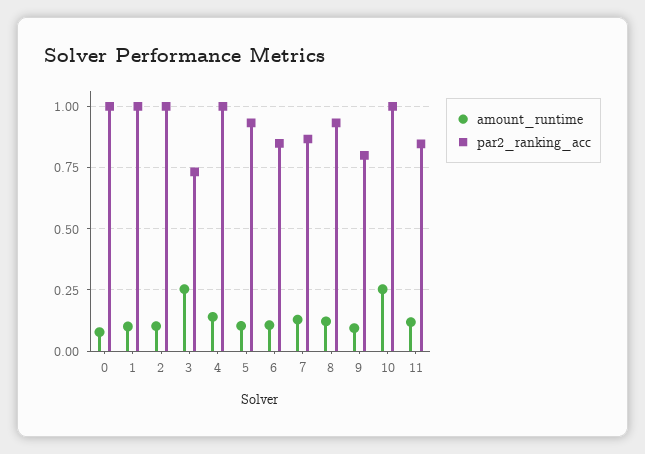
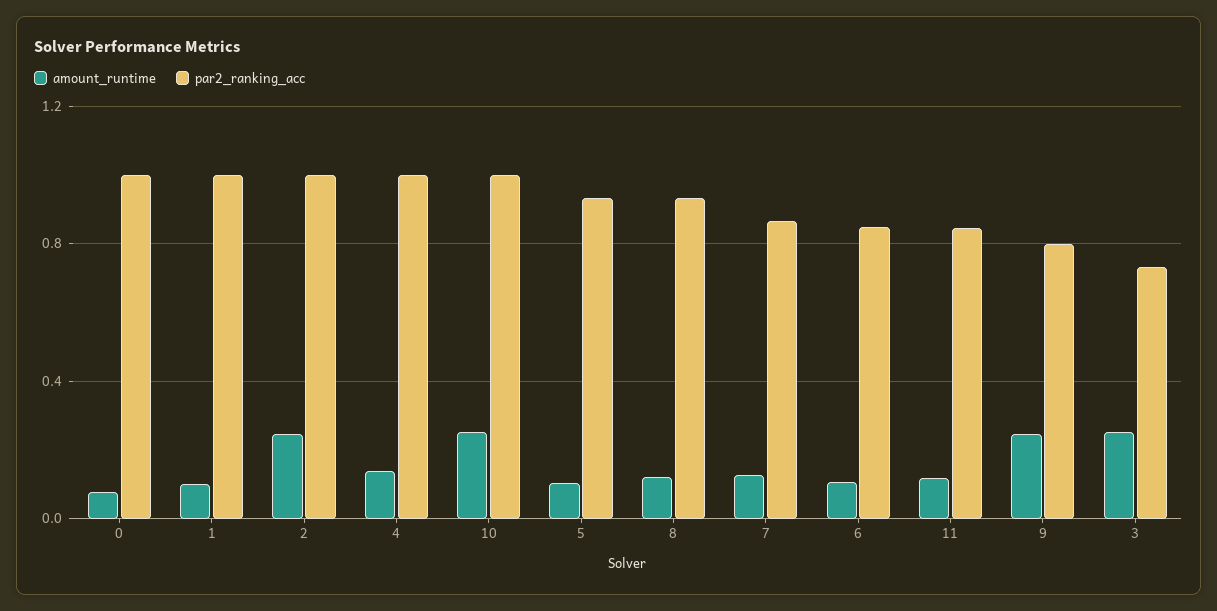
  {
    "amount_runtime": {
      "0": 0.075,
      "1": 0.1,
-     "2": 0.1,
+     "2": 0.25,
      "3": 0.25,
      "4": 0.15,
      "5": 0.1,
      "6": 0.1,
      "7": 0.125,
      "8": 0.125,
-     "9": 0.1,
+     "9": 0.25,
      "10": 0.25,
      "11": 0.125
    },
    "par2_ranking_acc": {
      "0": 1,
      "1": 1,
      "2": 1,
      "3": 0.725,
      "4": 1,
      "5": 0.925,
      "6": 0.85,
      "7": 0.875,
      "8": 0.925,
      "9": 0.8,
      "10": 1,
      "11": 0.85
    }
  }

